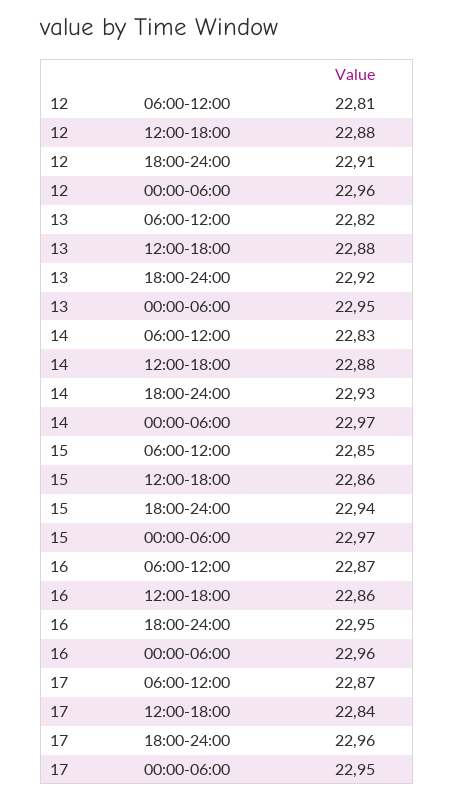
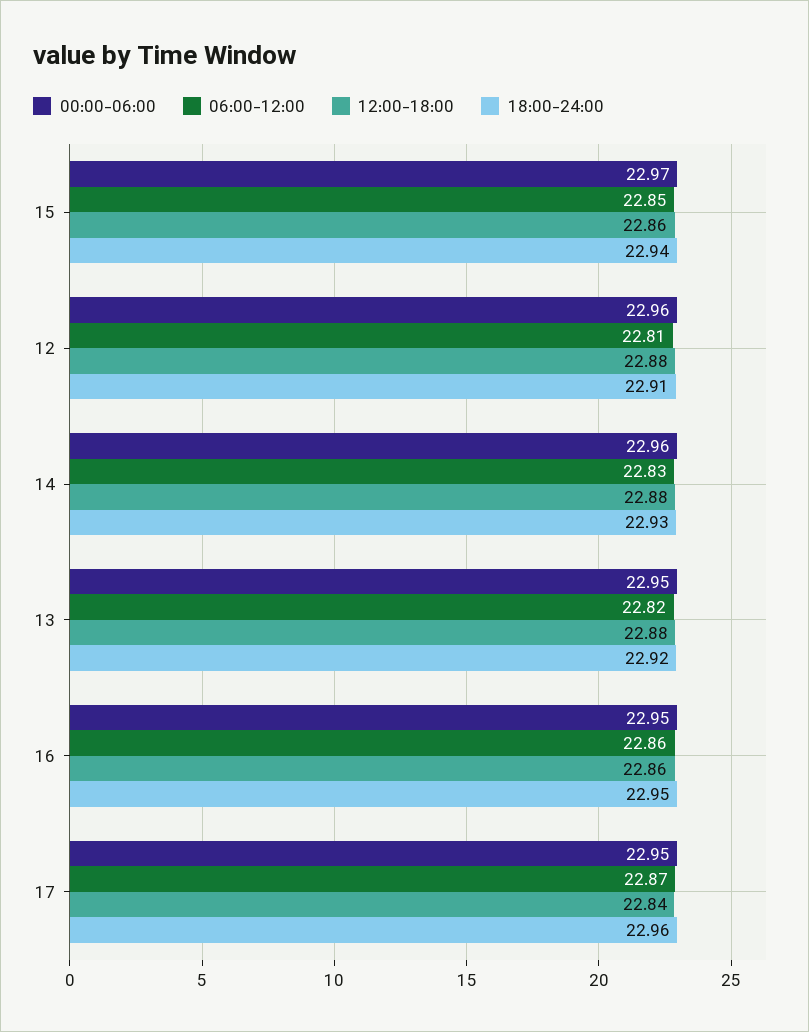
  {
    "06:00-12:00": {
      "12": 22.81,
      "13": 22.82,
      "14": 22.83,
      "15": 22.85,
-     "16": 22.87,
+     "16": 22.86,
      "17": 22.87
    },
    "12:00-18:00": {
      "12": 22.88,
      "13": 22.88,
      "14": 22.88,
      "15": 22.86,
      "16": 22.86,
      "17": 22.84
    },
    "18:00-24:00": {
      "12": 22.91,
      "13": 22.92,
      "14": 22.93,
      "15": 22.94,
      "16": 22.95,
      "17": 22.96
    },
    "00:00-06:00": {
      "12": 22.96,
      "13": 22.95,
-     "14": 22.97,
+     "14": 22.96,
      "15": 22.97,
-     "16": 22.96,
+     "16": 22.95,
      "17": 22.95
    }
  }

